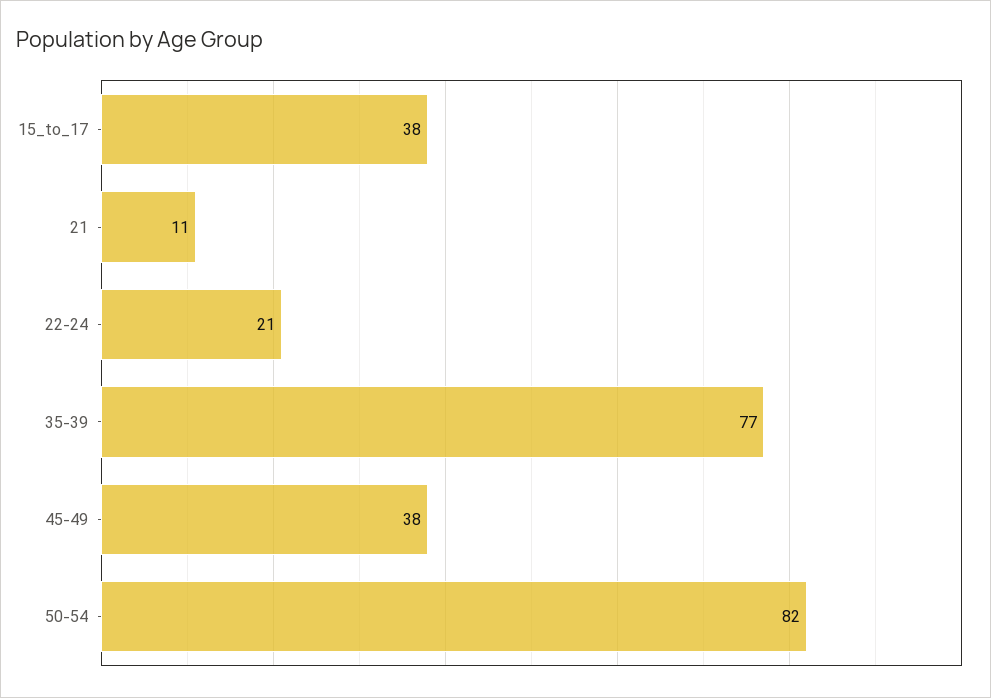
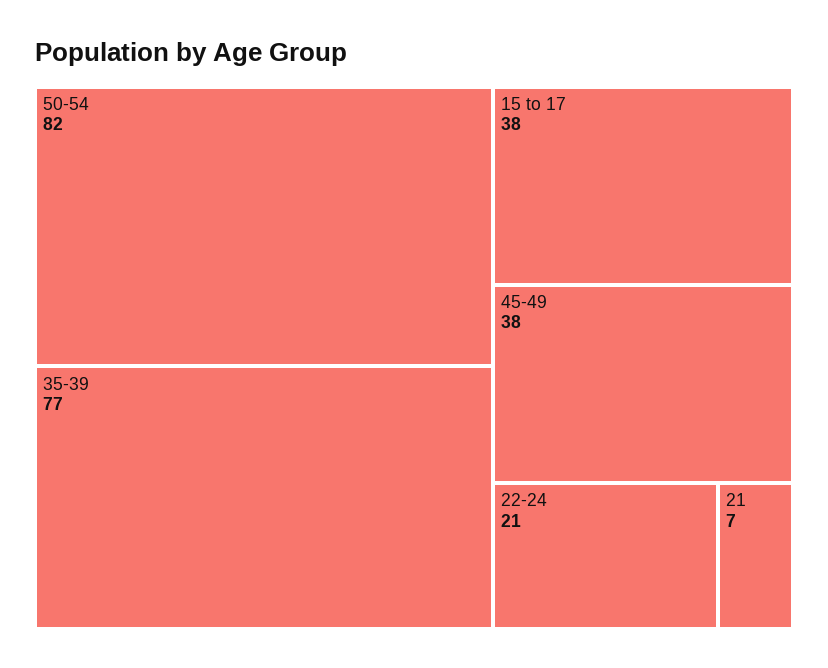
  {
    "15_to_17": 38,
-   "21": 11,
+   "21": 7,
    "22-24": 21,
    "35-39": 77,
    "45-49": 38,
    "50-54": 82
  }

